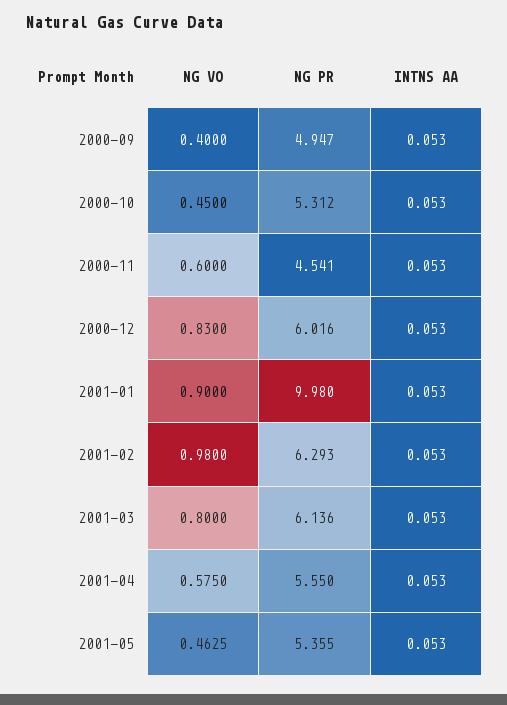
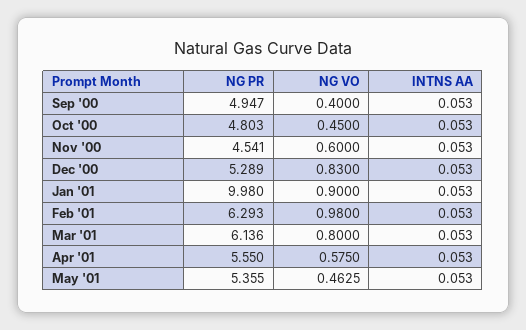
  {
    "NG VO": {
      "2000-09": 0.4,
      "2000-10": 0.45,
      "2000-11": 0.6,
      "2000-12": 0.83,
      "2001-01": 0.9,
      "2001-02": 0.98,
      "2001-03": 0.8,
      "2001-04": 0.575,
      "2001-05": 0.4625
    },
    "NG PR": {
      "2000-09": 4.947,
-     "2000-10": 5.312,
+     "2000-10": 4.803,
      "2000-11": 4.541,
-     "2000-12": 6.016,
+     "2000-12": 5.289,
      "2001-01": 9.98,
      "2001-02": 6.293,
      "2001-03": 6.136,
      "2001-04": 5.55,
      "2001-05": 5.355
    },
    "INTNS AA": {
      "2000-09": 0.053,
      "2000-10": 0.053,
      "2000-11": 0.053,
      "2000-12": 0.053,
      "2001-01": 0.053,
      "2001-02": 0.053,
      "2001-03": 0.053,
      "2001-04": 0.053,
      "2001-05": 0.053
    }
  }

